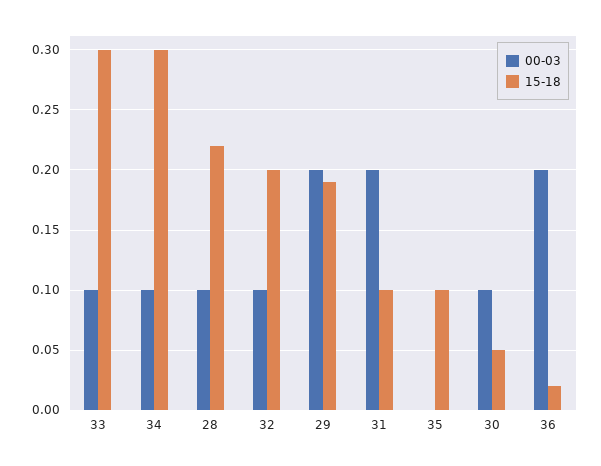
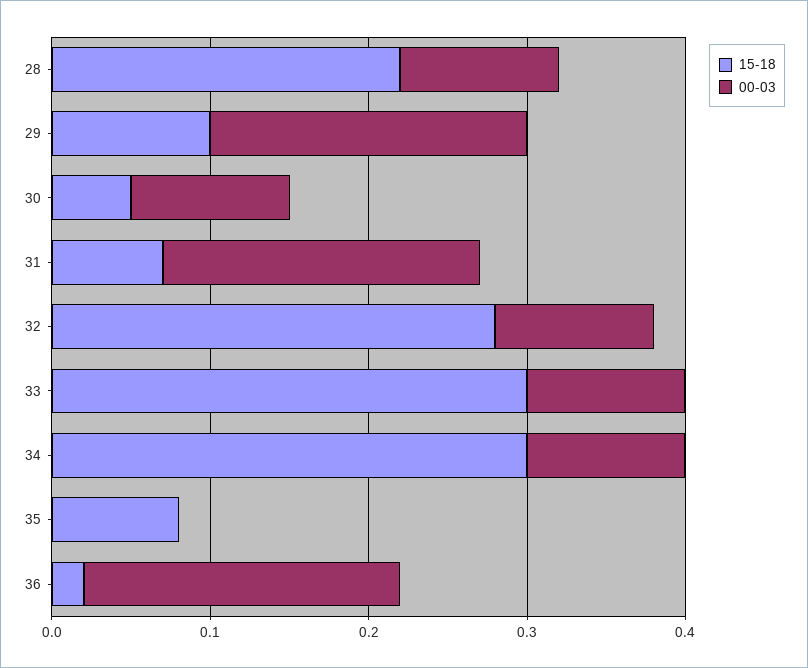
  {
    "00-03": {
      "33": 0.1,
      "34": 0.1,
      "28": 0.1,
      "32": 0.1,
      "29": 0.2,
      "31": 0.2,
      "35": 0,
      "30": 0.1,
      "36": 0.2
    },
    "15-18": {
      "33": 0.3,
      "34": 0.3,
      "28": 0.22,
-     "32": 0.2,
+     "32": 0.28,
-     "29": 0.19,
+     "29": 0.1,
-     "31": 0.1,
+     "31": 0.07,
-     "35": 0.1,
+     "35": 0.08,
      "30": 0.05,
      "36": 0.02
    }
  }

